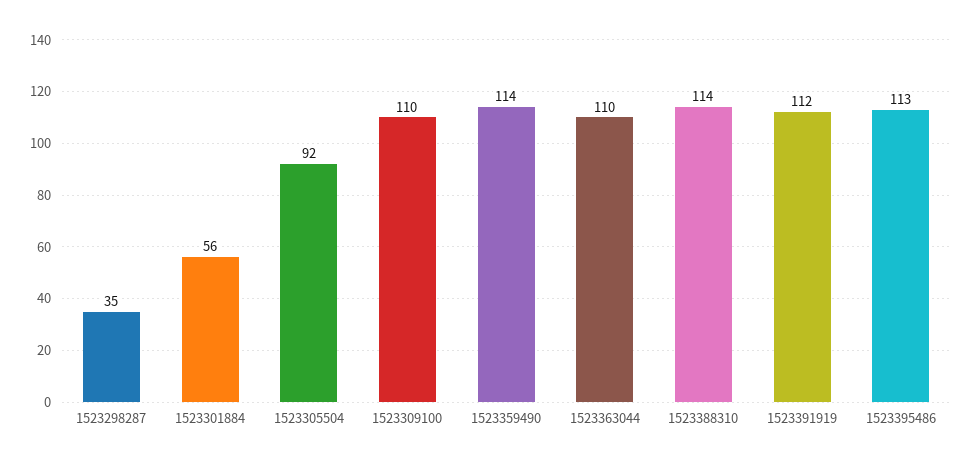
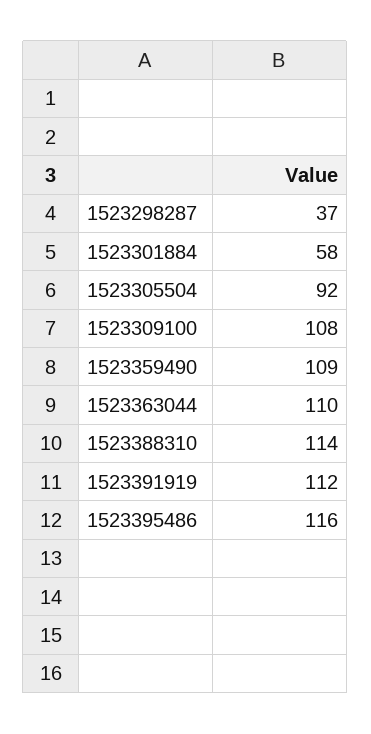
  {
-   "1523298287": 35,
+   "1523298287": 37,
-   "1523301884": 56,
+   "1523301884": 58,
    "1523305504": 92,
-   "1523309100": 110,
+   "1523309100": 108,
-   "1523359490": 114,
+   "1523359490": 109,
    "1523363044": 110,
    "1523388310": 114,
    "1523391919": 112,
-   "1523395486": 113
+   "1523395486": 116
  }

